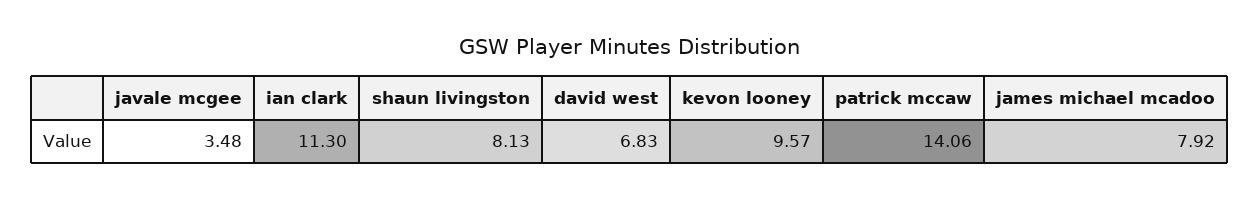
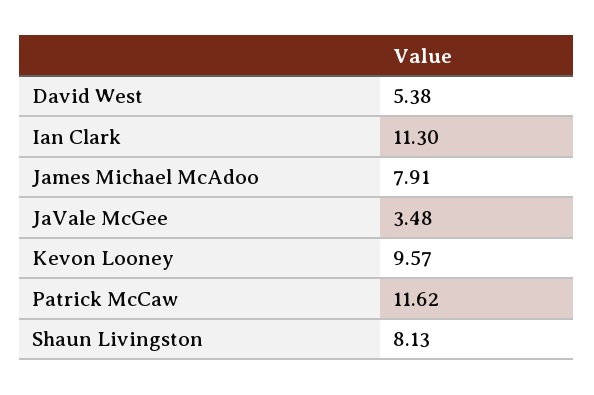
  {
    "javale mcgee": 3.48,
    "ian clark": 11.3,
    "shaun livingston": 8.13,
-   "david west": 6.83,
+   "david west": 5.38,
    "kevon looney": 9.57,
-   "patrick mccaw": 14.06,
+   "patrick mccaw": 11.62,
-   "james michael mcadoo": 7.92
+   "james michael mcadoo": 7.91
  }

